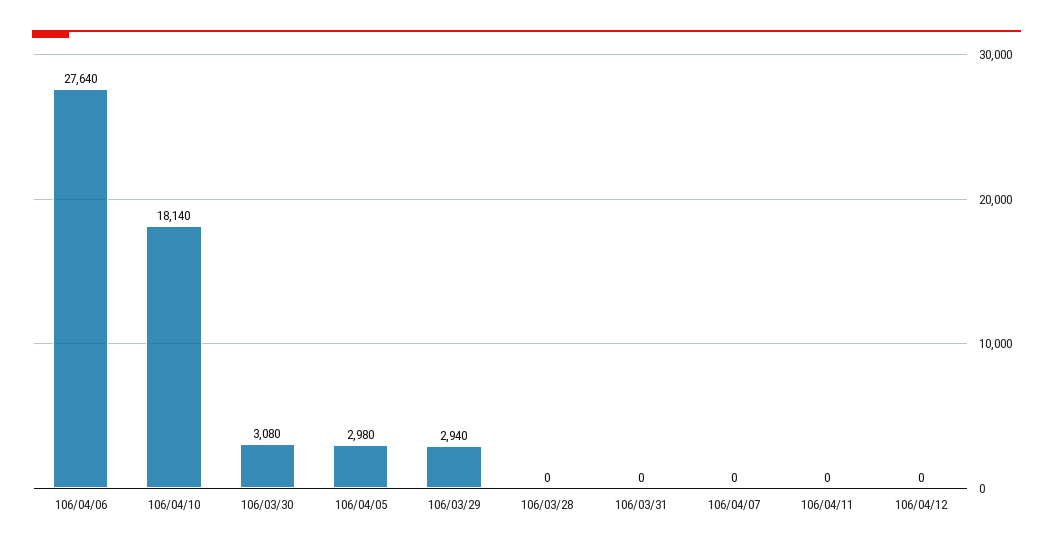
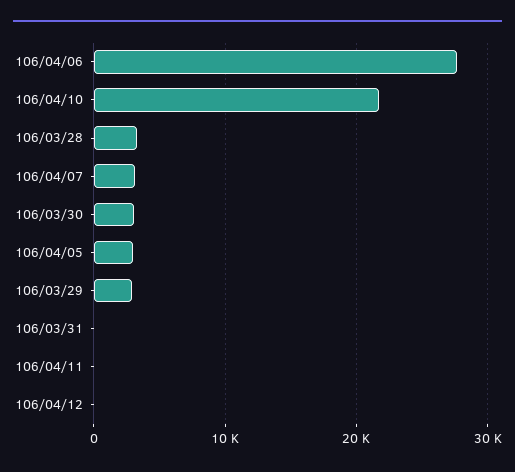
  {
    "106/04/06": 27640,
-   "106/04/10": 18140,
+   "106/04/10": 22000,
    "106/03/30": 3080,
    "106/04/05": 2980,
    "106/03/29": 2940,
-   "106/03/28": 0,
+   "106/03/28": 3000,
    "106/03/31": 0,
-   "106/04/07": 0,
+   "106/04/07": 3000,
    "106/04/11": 0,
    "106/04/12": 0
  }

